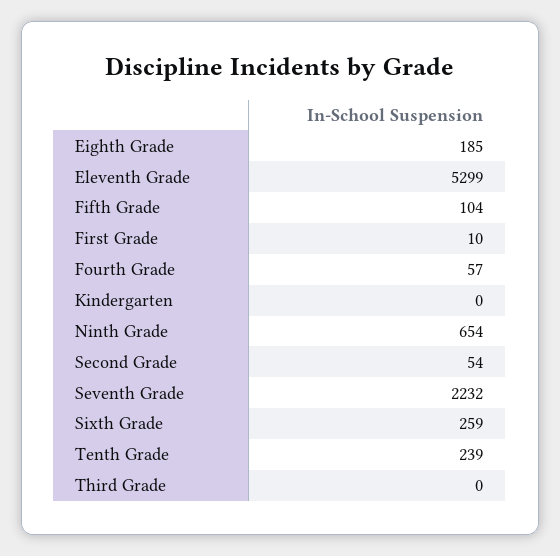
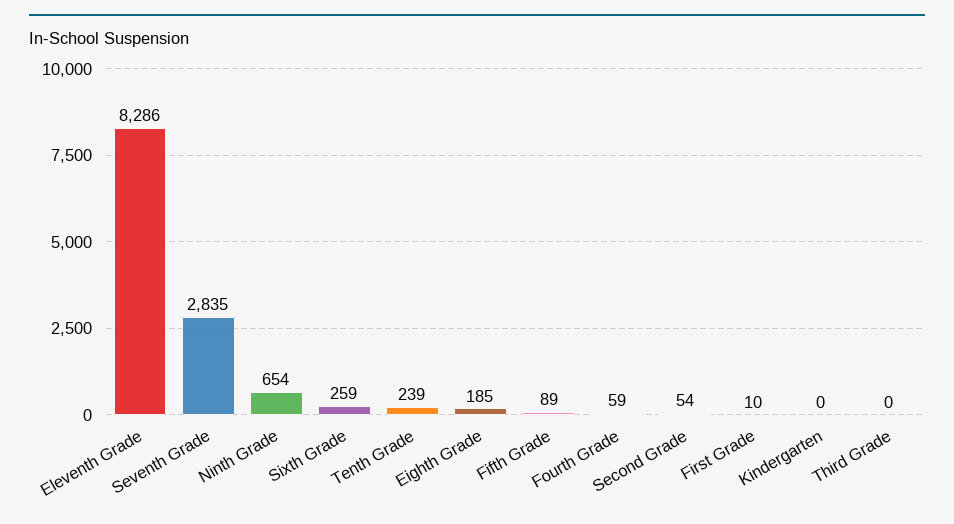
  {
    "Eighth Grade": 185,
-   "Eleventh Grade": 5299,
+   "Eleventh Grade": 8286,
-   "Fifth Grade": 104,
+   "Fifth Grade": 89,
    "First Grade": 10,
-   "Fourth Grade": 57,
+   "Fourth Grade": 59,
    "Kindergarten": 0,
    "Ninth Grade": 654,
    "Second Grade": 54,
-   "Seventh Grade": 2232,
+   "Seventh Grade": 2835,
    "Sixth Grade": 259,
    "Tenth Grade": 239,
    "Third Grade": 0
  }

